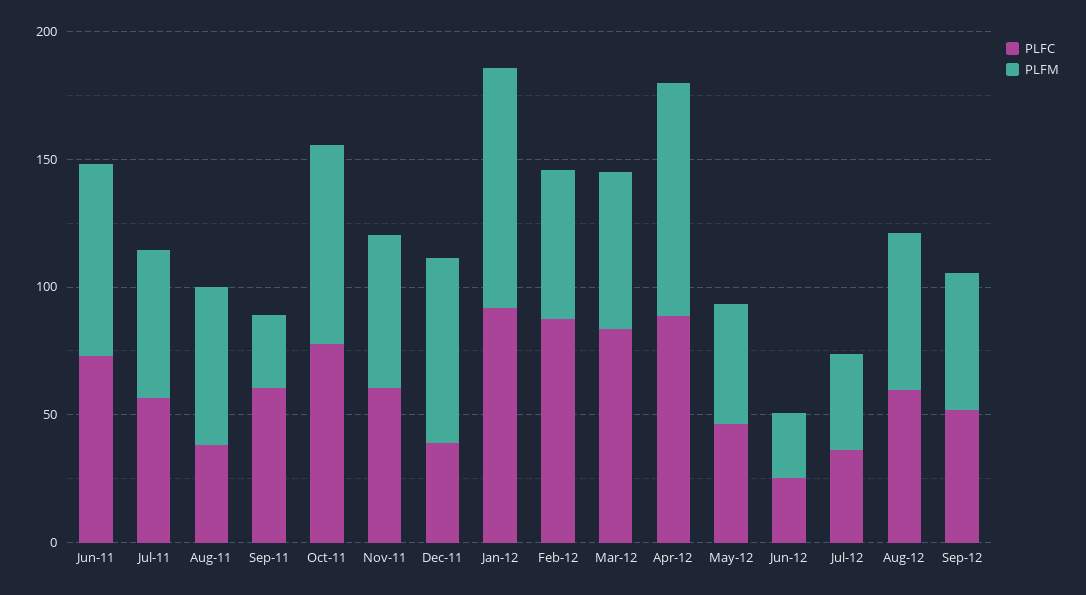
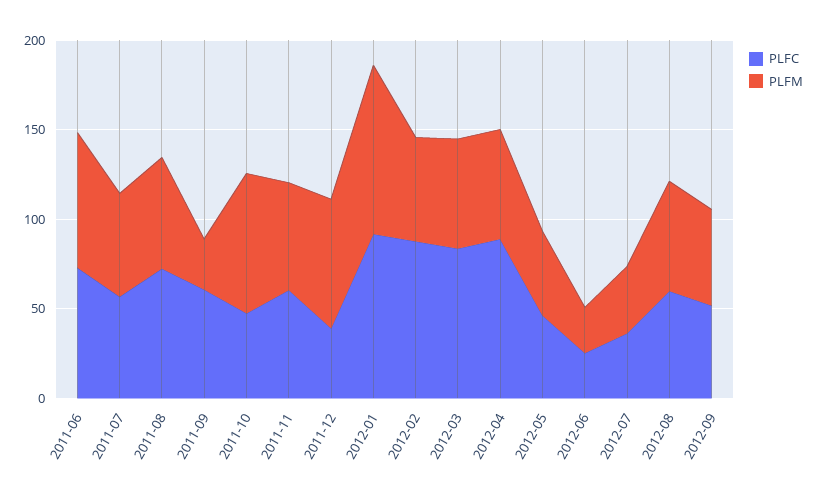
  {
    "PLFC": {
      "Jun-11": 70,
      "Jul-11": 60,
-     "Aug-11": 40,
+     "Aug-11": 70,
      "Sep-11": 60,
-     "Oct-11": 80,
+     "Oct-11": 50,
      "Nov-11": 60,
      "Dec-11": 40,
      "Jan-12": 90,
      "Feb-12": 90,
      "Mar-12": 80,
      "Apr-12": 90,
      "May-12": 50,
      "Jun-12": 30,
      "Jul-12": 40,
      "Aug-12": 60,
      "Sep-12": 50
    },
    "PLFM": {
      "Jun-11": 80,
      "Jul-11": 60,
      "Aug-11": 60,
      "Sep-11": 30,
      "Oct-11": 80,
      "Nov-11": 60,
      "Dec-11": 70,
      "Jan-12": 90,
      "Feb-12": 60,
      "Mar-12": 60,
-     "Apr-12": 90,
+     "Apr-12": 60,
      "May-12": 50,
      "Jun-12": 30,
      "Jul-12": 40,
      "Aug-12": 60,
      "Sep-12": 50
    }
  }

